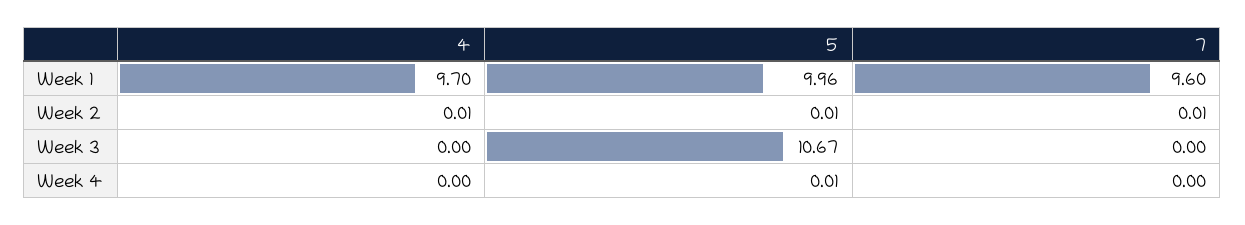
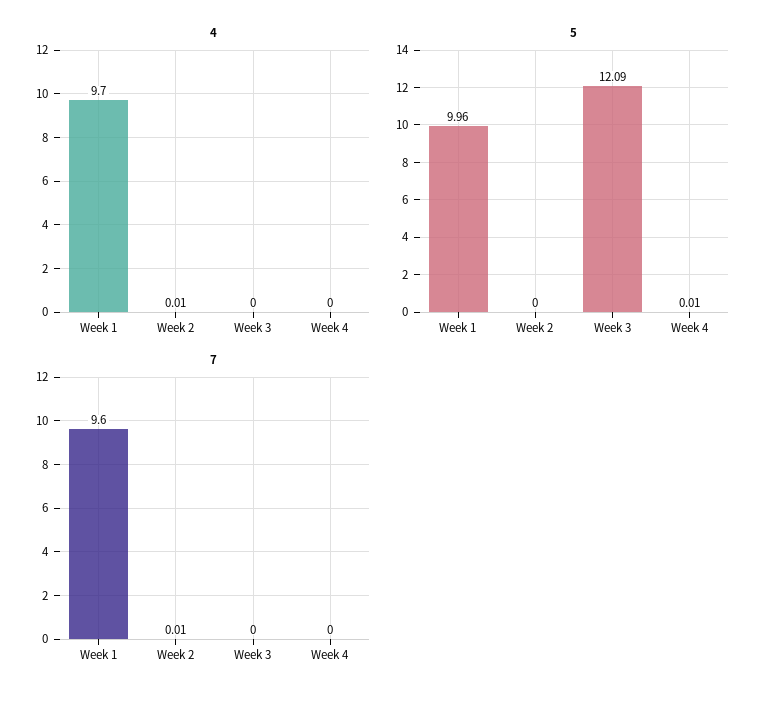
  {
    "4": {
      "Week 1": 9.7,
      "Week 2": 0.01,
      "Week 3": 0,
      "Week 4": 0
    },
    "5": {
      "Week 1": 9.96,
-     "Week 2": 0.01,
+     "Week 2": 0,
-     "Week 3": 10.67,
+     "Week 3": 12.09,
      "Week 4": 0.01
    },
    "7": {
      "Week 1": 9.6,
      "Week 2": 0.01,
      "Week 3": 0,
      "Week 4": 0
    }
  }

